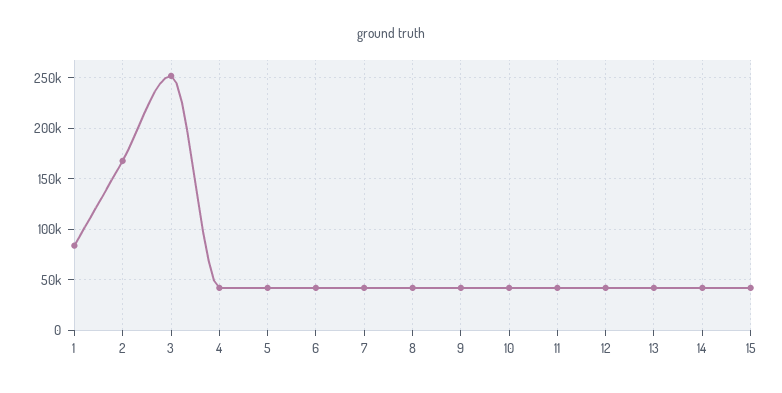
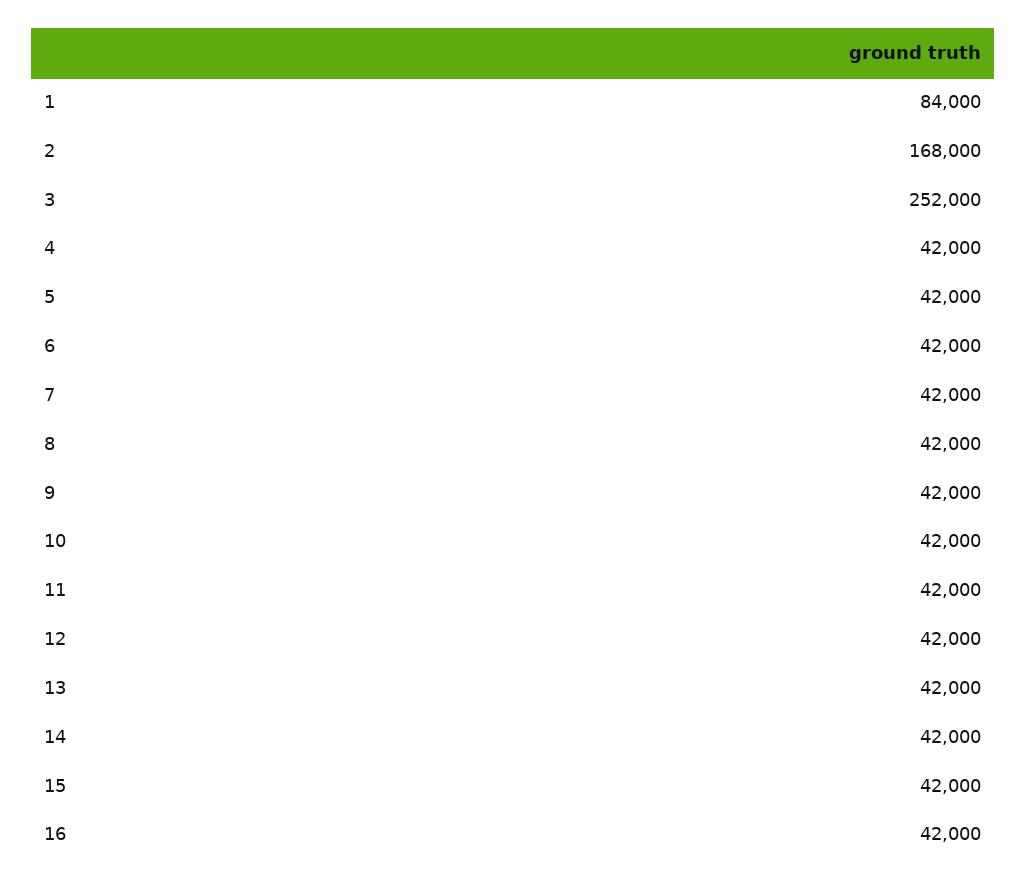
  {
    "1": 84000,
    "2": 168000,
    "3": 252000,
    "4": 42000,
    "5": 42000,
    "6": 42000,
    "7": 42000,
    "8": 42000,
    "9": 42000,
    "10": 42000,
    "11": 42000,
    "12": 42000,
    "13": 42000,
    "14": 42000,
-   "15": 42000
+   "15": 42000,
+   "16": 42000
  }

